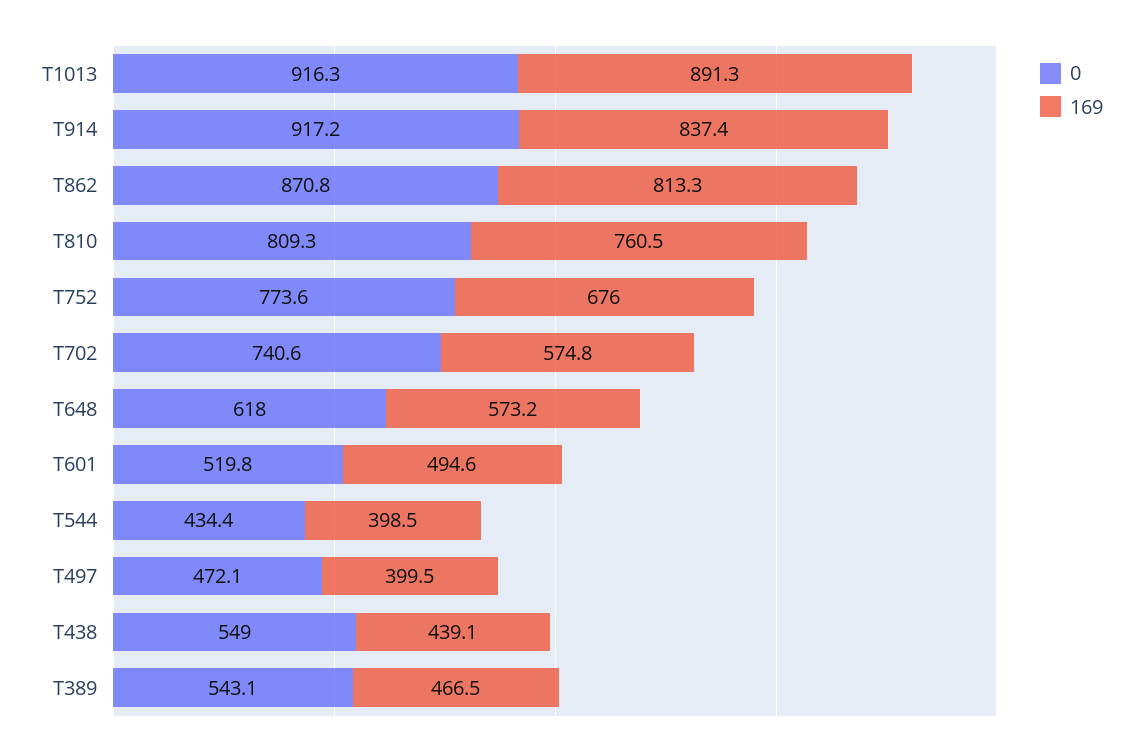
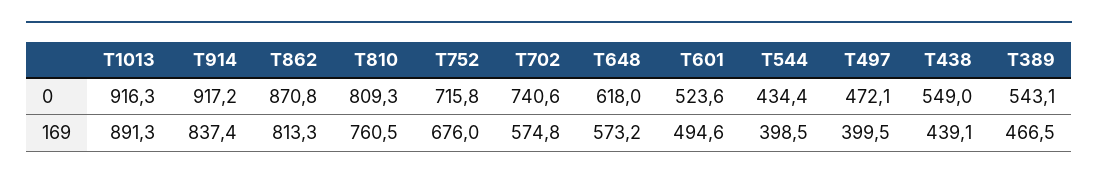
  {
    "0": {
      "T1013": 916.3,
      "T914": 917.2,
      "T862": 870.8,
      "T810": 809.3,
-     "T752": 773.6,
+     "T752": 715.8,
      "T702": 740.6,
      "T648": 618,
-     "T601": 519.8,
+     "T601": 523.6,
      "T544": 434.4,
      "T497": 472.1,
      "T438": 549,
      "T389": 543.1
    },
    "169": {
      "T1013": 891.3,
      "T914": 837.4,
      "T862": 813.3,
      "T810": 760.5,
      "T752": 676,
      "T702": 574.8,
      "T648": 573.2,
      "T601": 494.6,
      "T544": 398.5,
      "T497": 399.5,
      "T438": 439.1,
      "T389": 466.5
    }
  }

